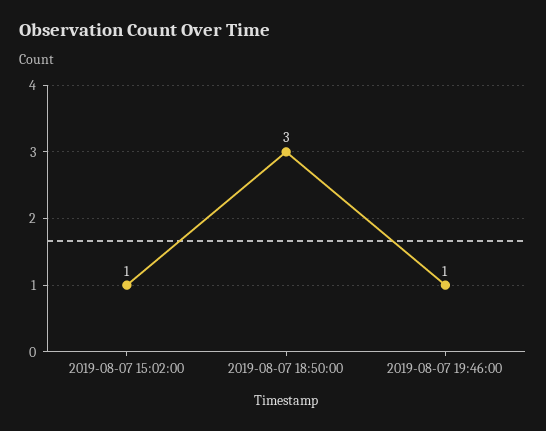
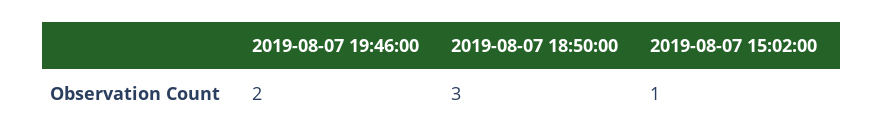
  {
    "2019-08-07 15:02:00": 1,
    "2019-08-07 18:50:00": 3,
-   "2019-08-07 19:46:00": 1
+   "2019-08-07 19:46:00": 2
  }

